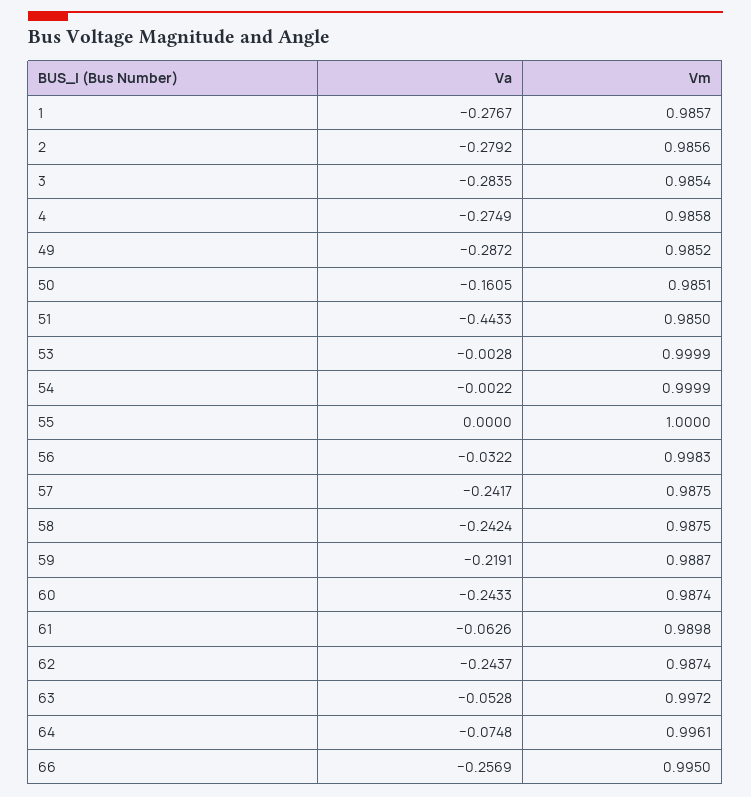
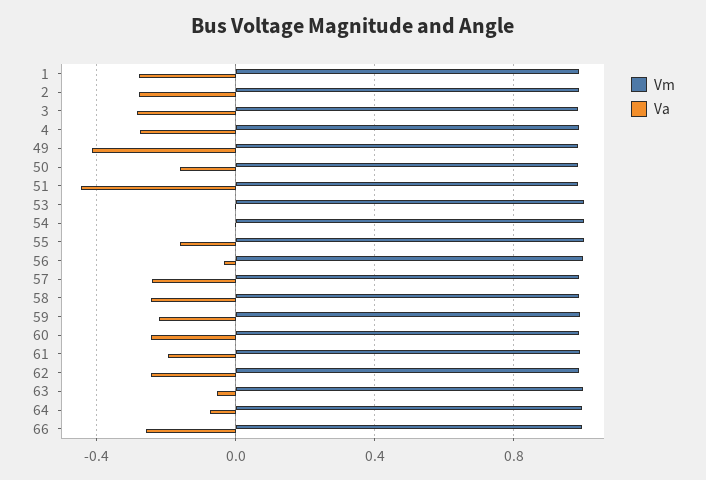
  {
    "Va": {
      "1": -0.2767,
      "2": -0.2792,
      "3": -0.2835,
      "4": -0.2749,
-     "49": -0.2872,
+     "49": -0.4,
      "50": -0.1605,
      "51": -0.4433,
      "53": -0.0028,
      "54": -0.0022,
-     "55": 0,
+     "55": -0.15,
      "56": -0.0322,
      "57": -0.2417,
      "58": -0.2424,
      "59": -0.2191,
      "60": -0.2433,
-     "61": -0.0626,
+     "61": -0.2,
      "62": -0.2437,
      "63": -0.0528,
      "64": -0.0748,
      "66": -0.2569
    },
    "Vm": {
      "1": 0.9857,
      "2": 0.9856,
      "3": 0.9854,
      "4": 0.9858,
      "49": 0.9852,
      "50": 0.9851,
      "51": 0.985,
      "53": 0.9999,
      "54": 0.9999,
      "55": 1,
      "56": 0.9983,
      "57": 0.9875,
      "58": 0.9875,
      "59": 0.9887,
      "60": 0.9874,
      "61": 0.9898,
      "62": 0.9874,
      "63": 0.9972,
      "64": 0.9961,
      "66": 0.995
    }
  }

